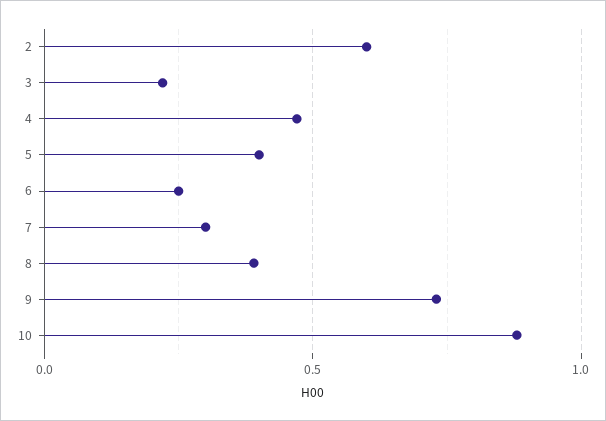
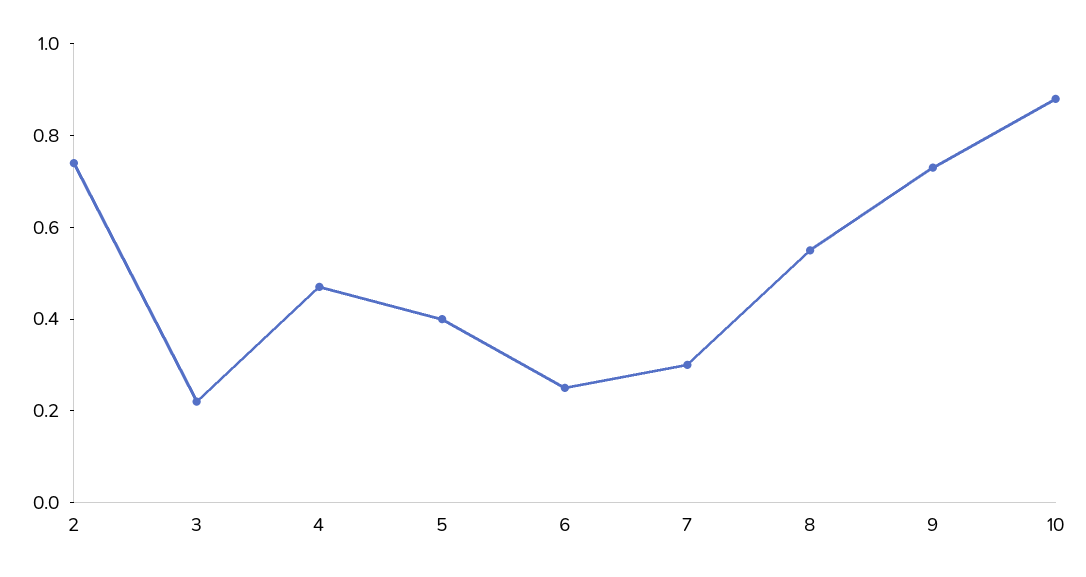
  {
-   "2": 0.6,
+   "2": 0.75,
    "3": 0.2,
    "4": 0.45,
    "5": 0.4,
    "6": 0.25,
    "7": 0.3,
-   "8": 0.4,
+   "8": 0.55,
    "9": 0.75,
    "10": 0.9
  }

